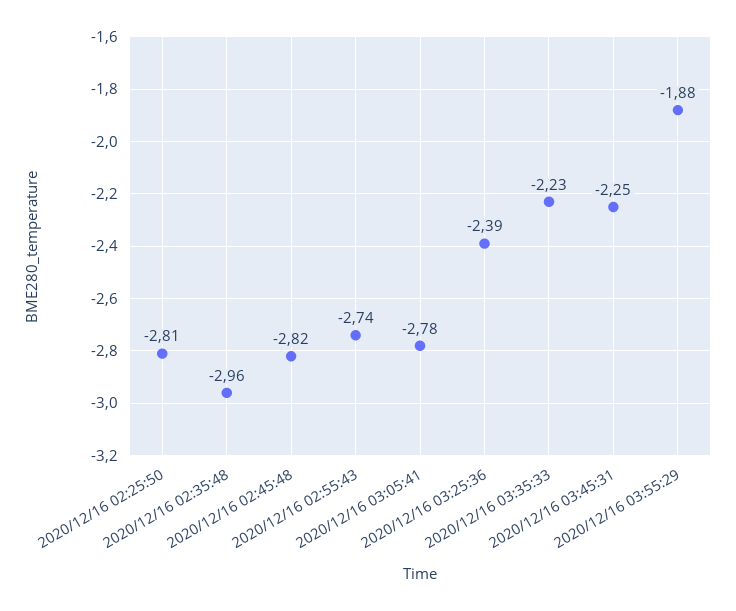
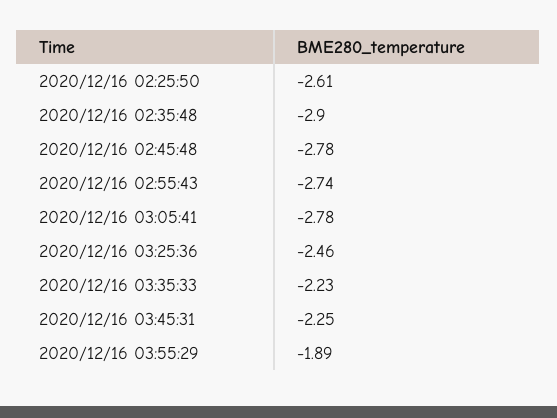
  {
-   "2020/12/16 02:25:50": -2.81,
+   "2020/12/16 02:25:50": -2.61,
-   "2020/12/16 02:35:48": -2.96,
+   "2020/12/16 02:35:48": -2.9,
-   "2020/12/16 02:45:48": -2.82,
+   "2020/12/16 02:45:48": -2.78,
    "2020/12/16 02:55:43": -2.74,
    "2020/12/16 03:05:41": -2.78,
-   "2020/12/16 03:25:36": -2.39,
+   "2020/12/16 03:25:36": -2.46,
    "2020/12/16 03:35:33": -2.23,
    "2020/12/16 03:45:31": -2.25,
-   "2020/12/16 03:55:29": -1.88
+   "2020/12/16 03:55:29": -1.89
  }

